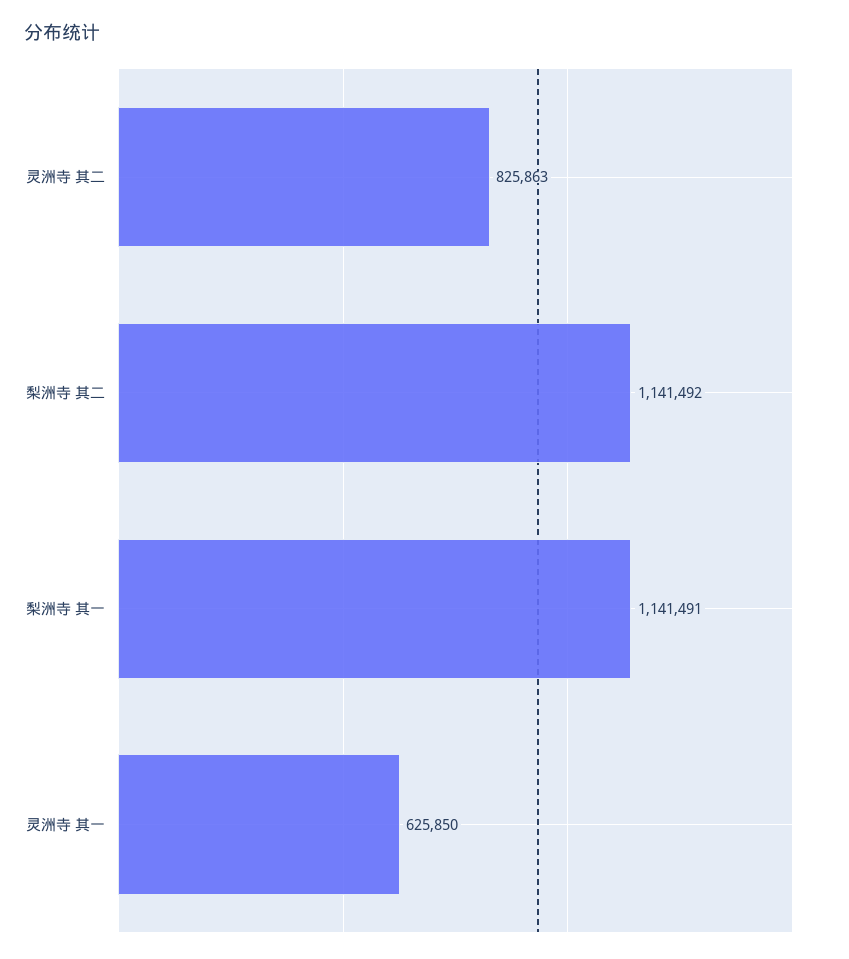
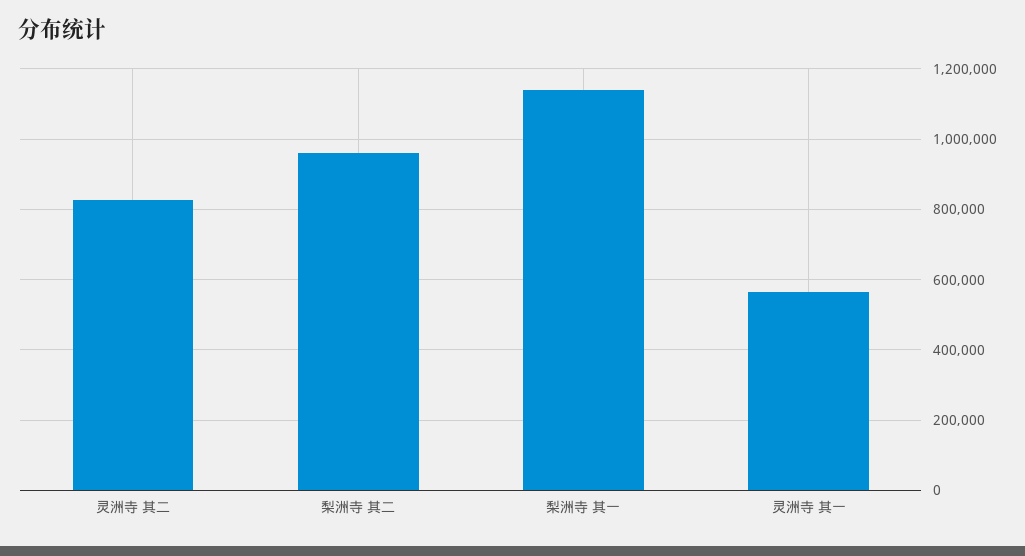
  {
    "灵洲寺 其二": 825863,
-   "梨洲寺 其二": 1141492,
+   "梨洲寺 其二": 960000,
    "梨洲寺 其一": 1141491,
-   "灵洲寺 其一": 625850
+   "灵洲寺 其一": 560000
  }

